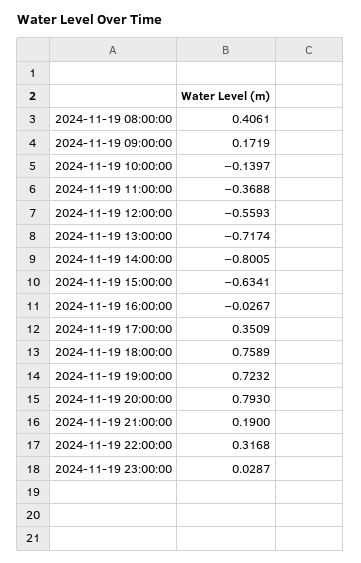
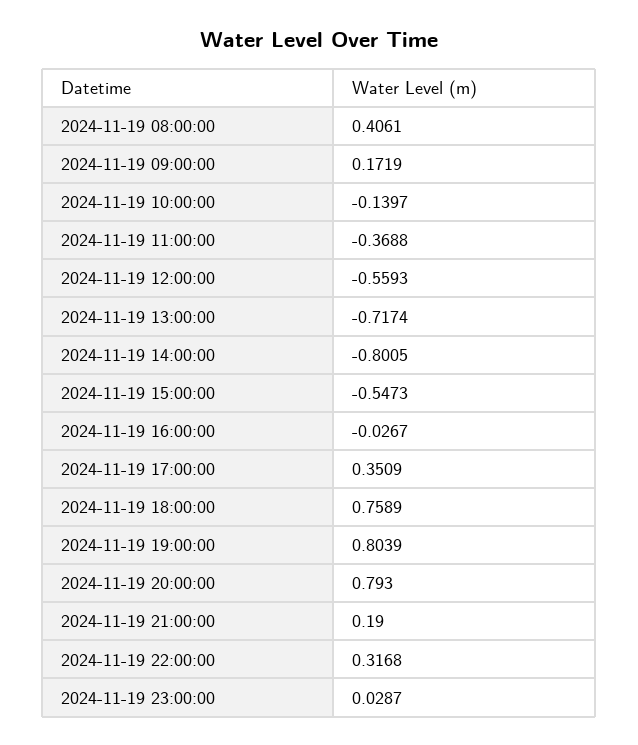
  {
    "2024-11-19 08:00:00": 0.4061,
    "2024-11-19 09:00:00": 0.1719,
    "2024-11-19 10:00:00": -0.1397,
    "2024-11-19 11:00:00": -0.3688,
    "2024-11-19 12:00:00": -0.5593,
    "2024-11-19 13:00:00": -0.7174,
    "2024-11-19 14:00:00": -0.8005,
-   "2024-11-19 15:00:00": -0.6341,
+   "2024-11-19 15:00:00": -0.5473,
    "2024-11-19 16:00:00": -0.0267,
    "2024-11-19 17:00:00": 0.3509,
    "2024-11-19 18:00:00": 0.7589,
-   "2024-11-19 19:00:00": 0.7232,
+   "2024-11-19 19:00:00": 0.8039,
    "2024-11-19 20:00:00": 0.793,
    "2024-11-19 21:00:00": 0.19,
    "2024-11-19 22:00:00": 0.3168,
    "2024-11-19 23:00:00": 0.0287
  }

